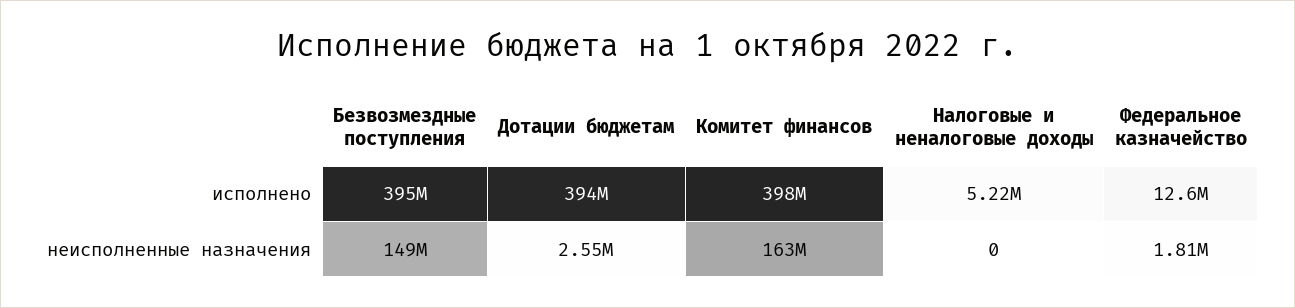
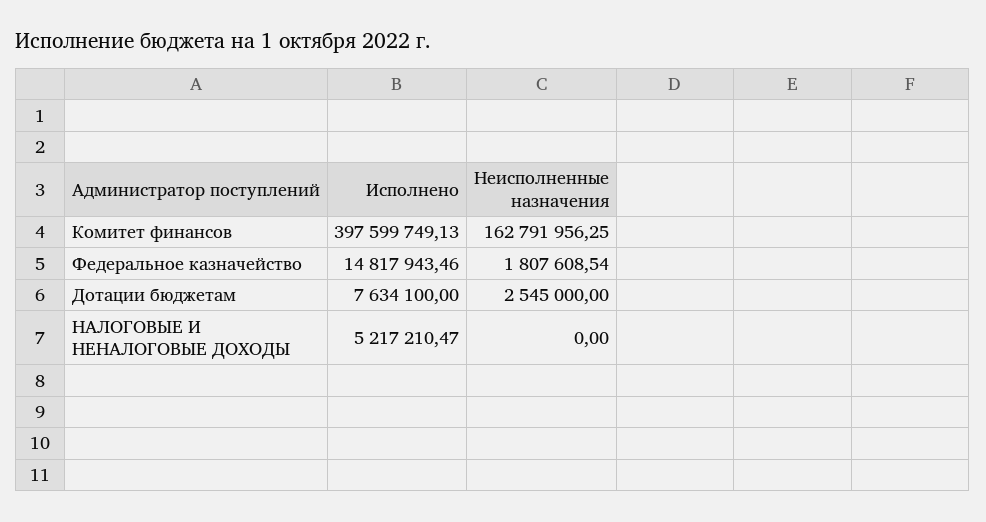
  {
-   "Безвозмездные поступления": {
-     "исполнено": 395000000,
-     "неисполненные назначения": 149000000
-   },
    "Дотации бюджетам": {
-     "исполнено": 394000000,
+     "исполнено": 7634100,
      "неисполненные назначения": 2545000
    },
    "Комитет финансов": {
      "исполнено": 397599749.13,
      "неисполненные назначения": 162791956.25
    },
    "Налоговые и неналоговые доходы": {
      "исполнено": 5217210.47,
      "неисполненные назначения": 0
    },
    "Федеральное казначейство": {
-     "исполнено": 12600000,
+     "исполнено": 14817943.46,
      "неисполненные назначения": 1807608.54
    }
  }

